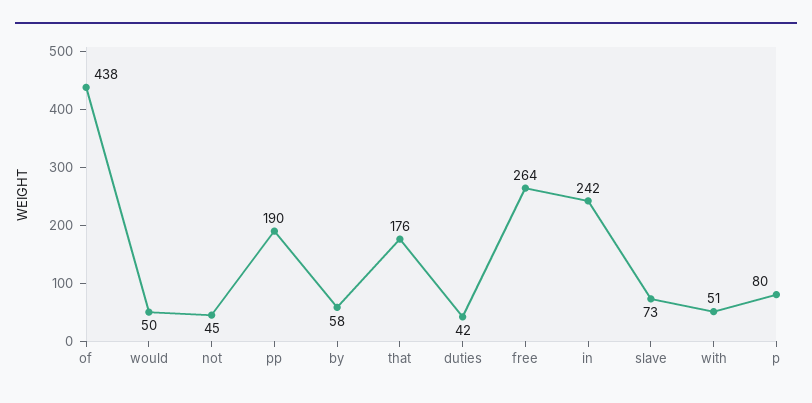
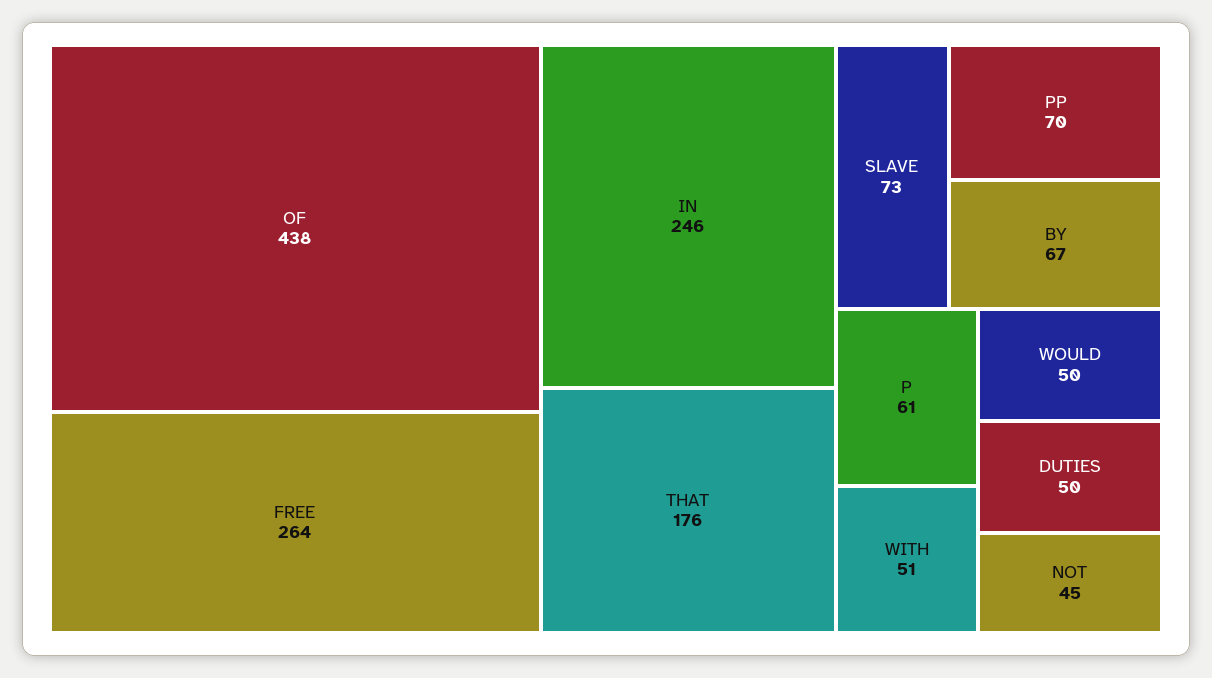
  {
    "of": 438,
    "would": 50,
    "not": 45,
-   "pp": 190,
+   "pp": 70,
-   "by": 58,
+   "by": 67,
    "that": 176,
-   "duties": 42,
+   "duties": 50,
    "free": 264,
-   "in": 242,
+   "in": 246,
    "slave": 73,
    "with": 51,
-   "p": 80
+   "p": 61
  }

